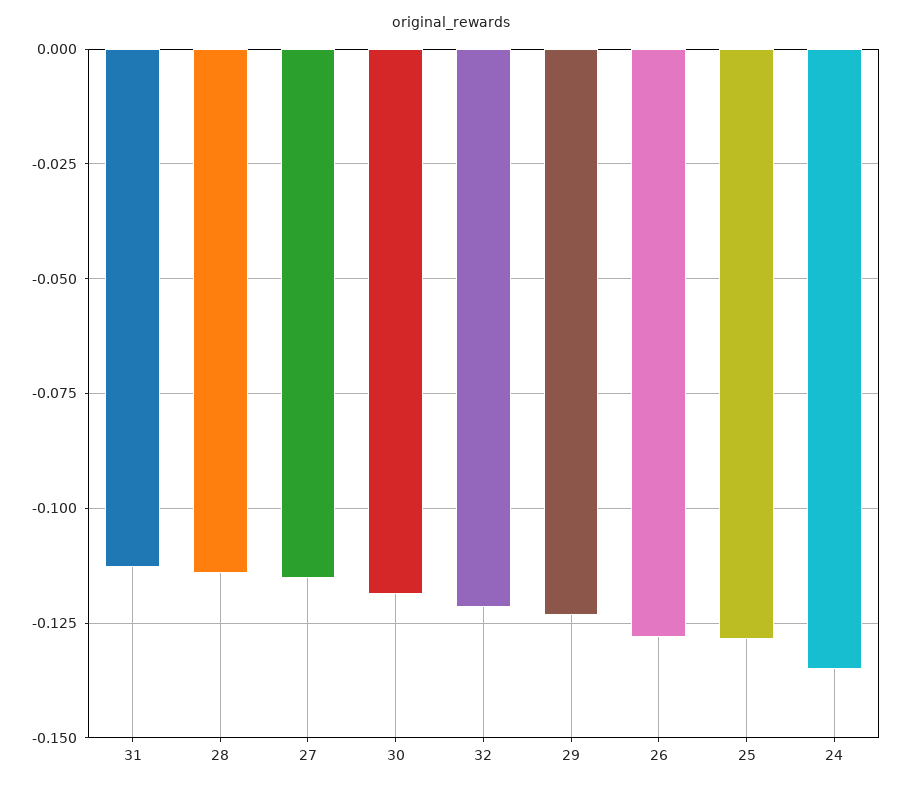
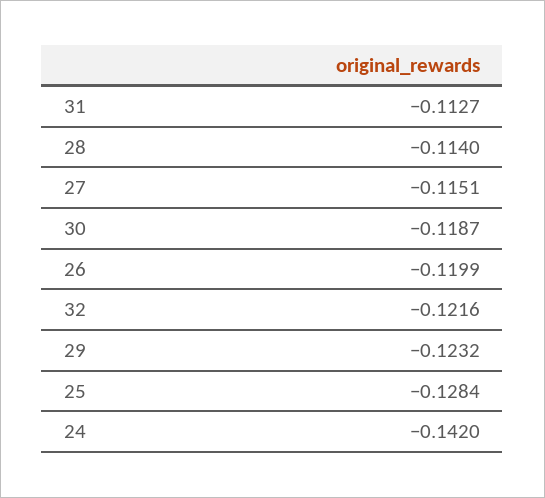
  {
    "31": -0.1127,
    "28": -0.114,
    "27": -0.1151,
    "30": -0.1187,
    "32": -0.1216,
    "29": -0.1232,
-   "26": -0.1275,
+   "26": -0.1199,
    "25": -0.1284,
-   "24": -0.135
+   "24": -0.142
  }

